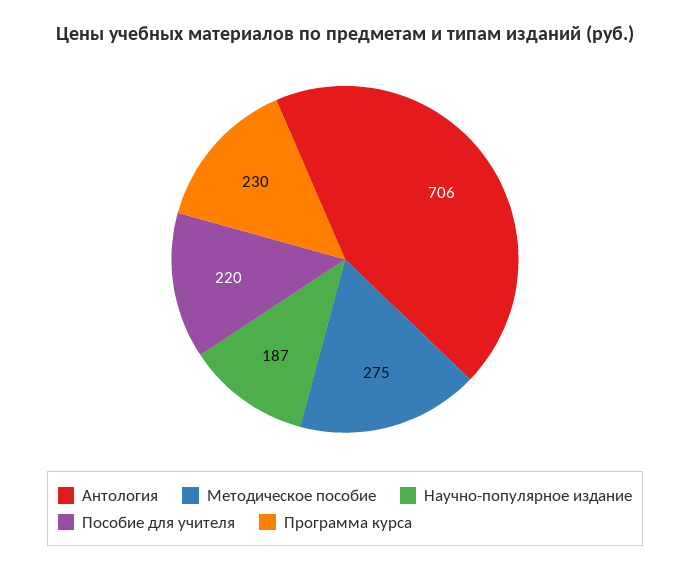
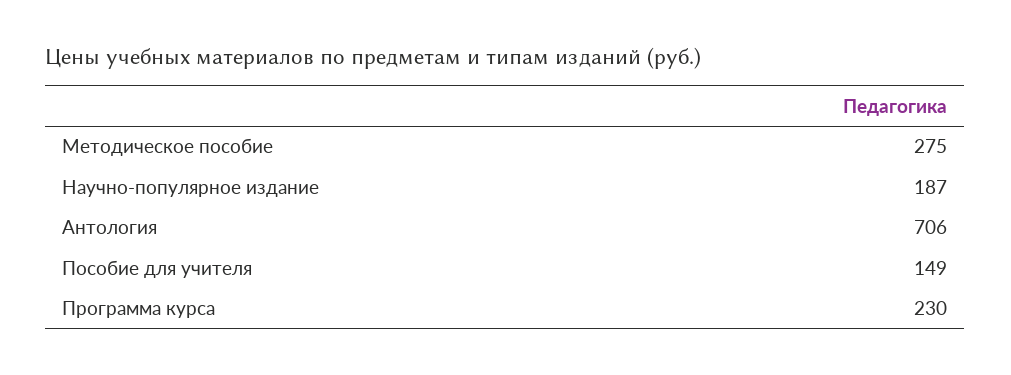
  {
    "Антология": 706,
    "Методическое пособие": 275,
    "Научно-популярное издание": 187,
-   "Пособие для учителя": 220,
+   "Пособие для учителя": 149,
    "Программа курса": 230
  }

